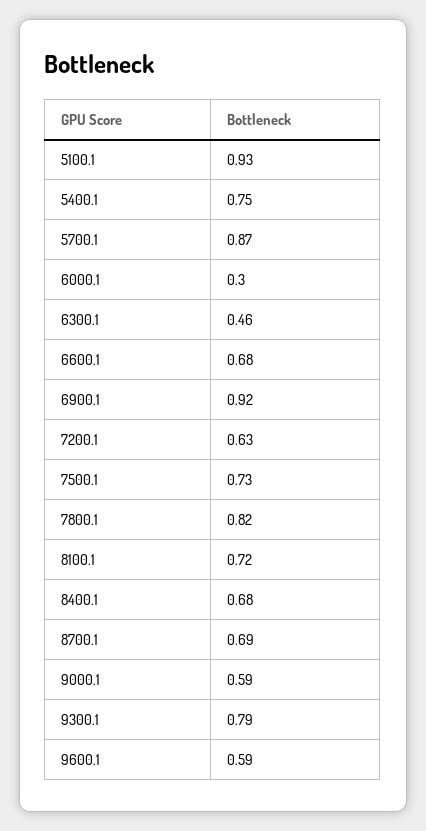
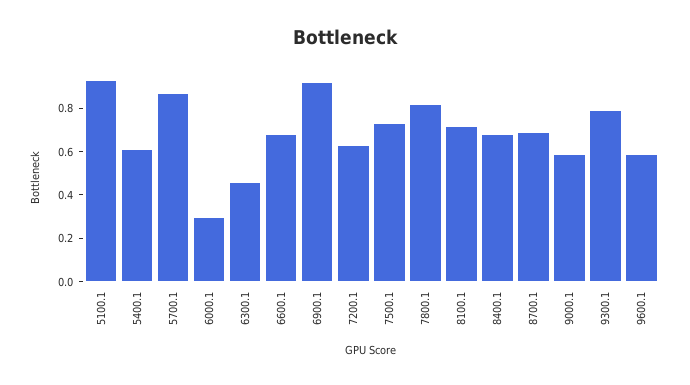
  {
    "5100.1": 0.93,
-   "5400.1": 0.75,
+   "5400.1": 0.6,
    "5700.1": 0.87,
    "6000.1": 0.3,
    "6300.1": 0.46,
    "6600.1": 0.68,
    "6900.1": 0.92,
    "7200.1": 0.63,
    "7500.1": 0.73,
    "7800.1": 0.82,
    "8100.1": 0.72,
    "8400.1": 0.68,
    "8700.1": 0.69,
    "9000.1": 0.59,
    "9300.1": 0.79,
    "9600.1": 0.59
  }

